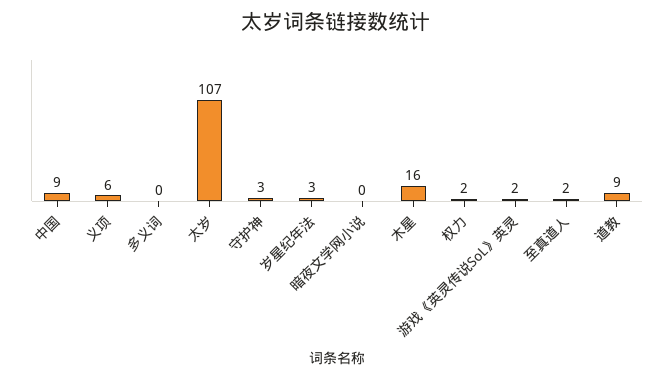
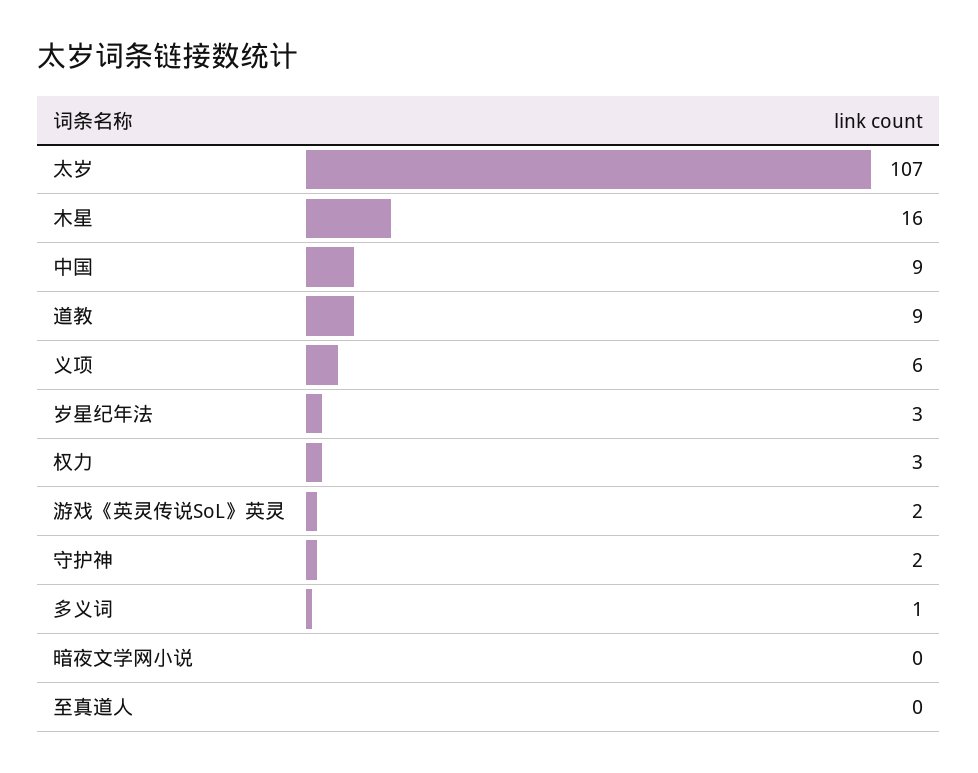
  {
    "中国": 9,
    "义项": 6,
-   "多义词": 0,
+   "多义词": 1,
    "太岁": 107,
-   "守护神": 3,
+   "守护神": 2,
    "岁星纪年法": 3,
    "暗夜文学网小说": 0,
    "木星": 16,
-   "权力": 2,
+   "权力": 3,
    "游戏《英灵传说SoL》英灵": 2,
-   "至真道人": 2,
+   "至真道人": 0,
    "道教": 9
  }

